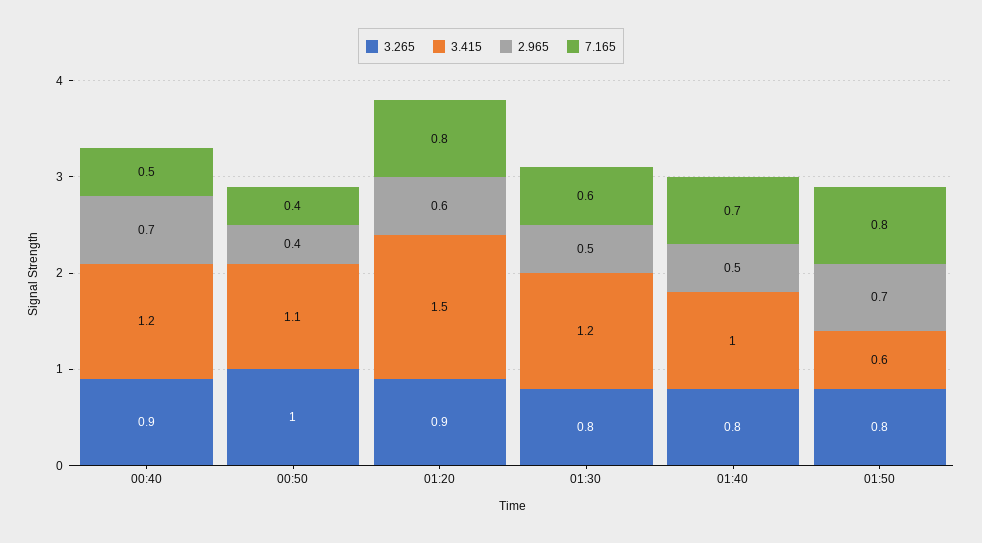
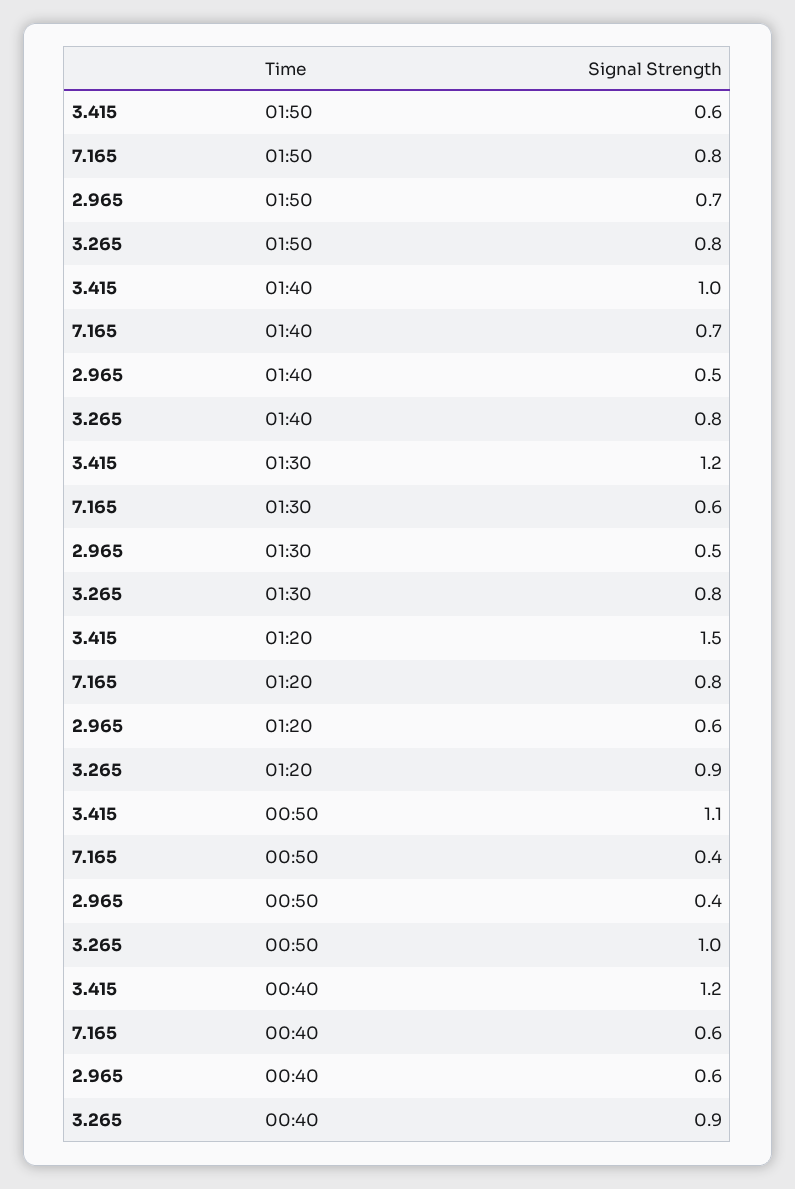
  {
    "3.265": {
      "00:40": 0.9,
      "00:50": 1,
      "01:20": 0.9,
      "01:30": 0.8,
      "01:40": 0.8,
      "01:50": 0.8
    },
    "3.415": {
      "00:40": 1.2,
      "00:50": 1.1,
      "01:20": 1.5,
      "01:30": 1.2,
      "01:40": 1,
      "01:50": 0.6
    },
    "2.965": {
-     "00:40": 0.7,
+     "00:40": 0.6,
      "00:50": 0.4,
      "01:20": 0.6,
      "01:30": 0.5,
      "01:40": 0.5,
      "01:50": 0.7
    },
    "7.165": {
-     "00:40": 0.5,
+     "00:40": 0.6,
      "00:50": 0.4,
      "01:20": 0.8,
      "01:30": 0.6,
      "01:40": 0.7,
      "01:50": 0.8
    }
  }

